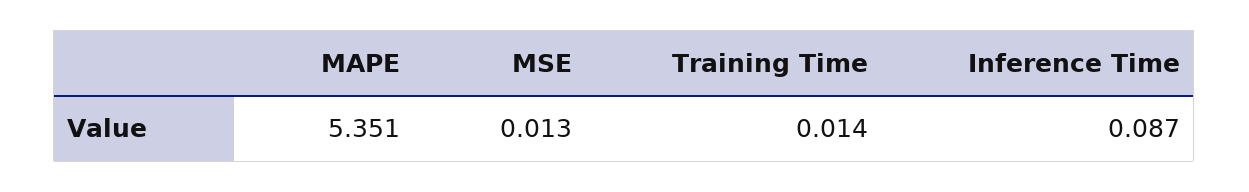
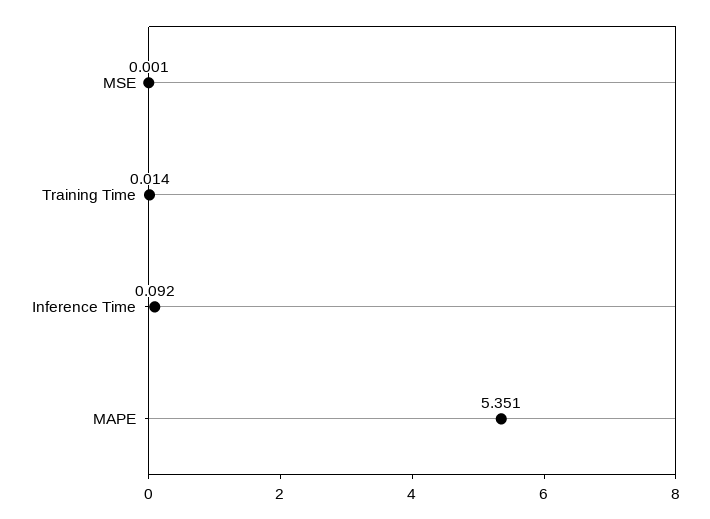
  {
    "MAPE": 5.351,
-   "MSE": 0.013,
+   "MSE": 0.001,
    "Training Time": 0.014,
-   "Inference Time": 0.087
+   "Inference Time": 0.092
  }

